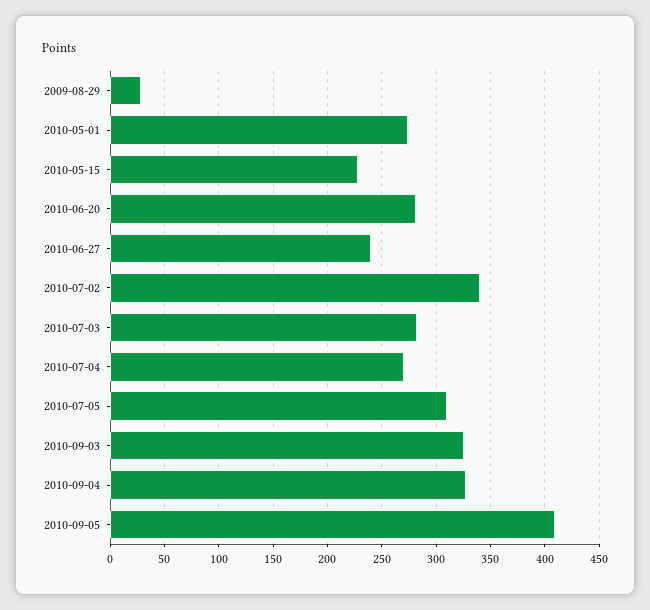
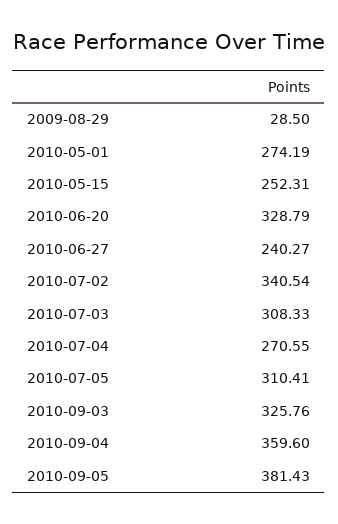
  {
    "2009-08-29": 28.5,
    "2010-05-01": 274.19,
-   "2010-05-15": 230,
+   "2010-05-15": 252.31,
-   "2010-06-20": 280,
+   "2010-06-20": 328.79,
    "2010-06-27": 240.27,
    "2010-07-02": 340.54,
-   "2010-07-03": 280,
+   "2010-07-03": 308.33,
    "2010-07-04": 270.55,
    "2010-07-05": 310.41,
    "2010-09-03": 325.76,
-   "2010-09-04": 330,
+   "2010-09-04": 359.6,
-   "2010-09-05": 410
+   "2010-09-05": 381.43
  }

